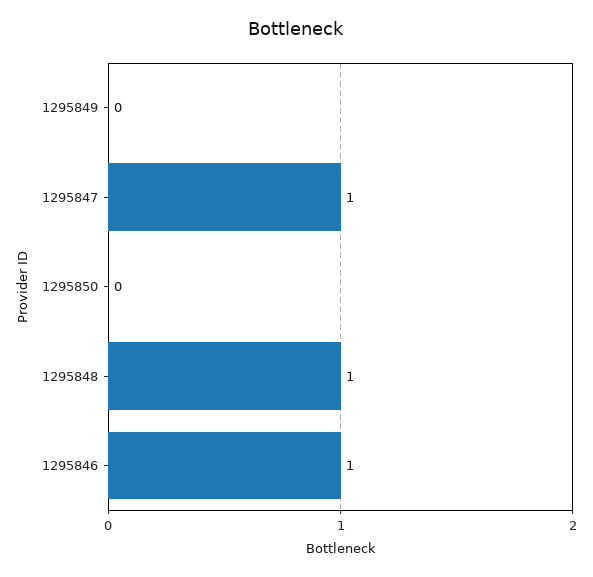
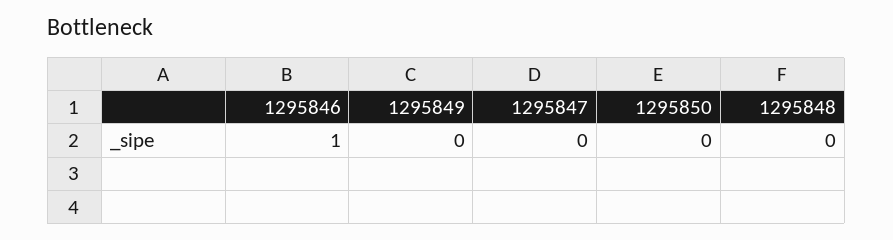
  {
    "1295849": 0,
-   "1295847": 1,
+   "1295847": 0,
    "1295850": 0,
-   "1295848": 1,
+   "1295848": 0,
    "1295846": 1
  }

